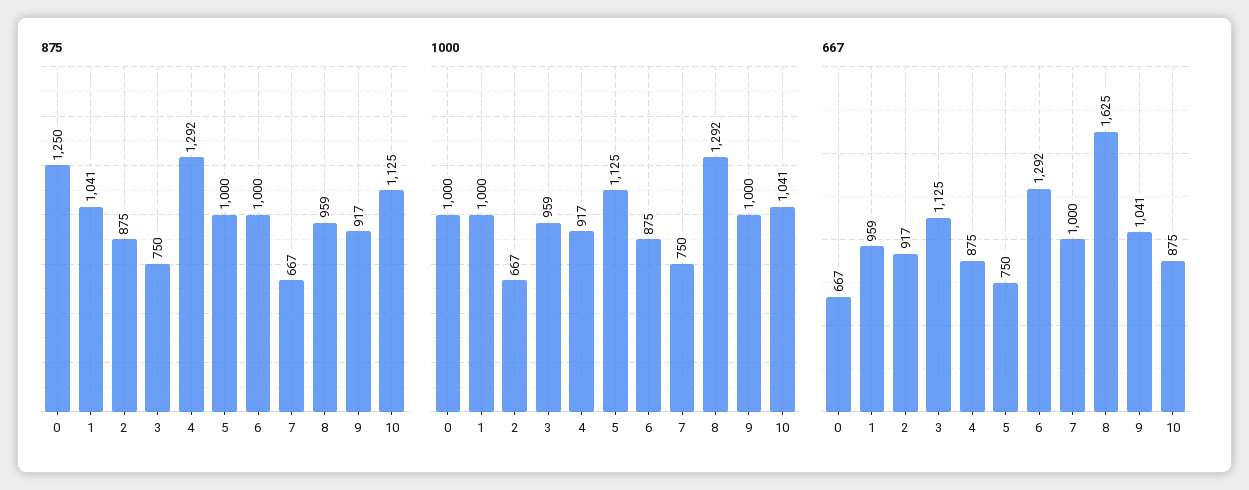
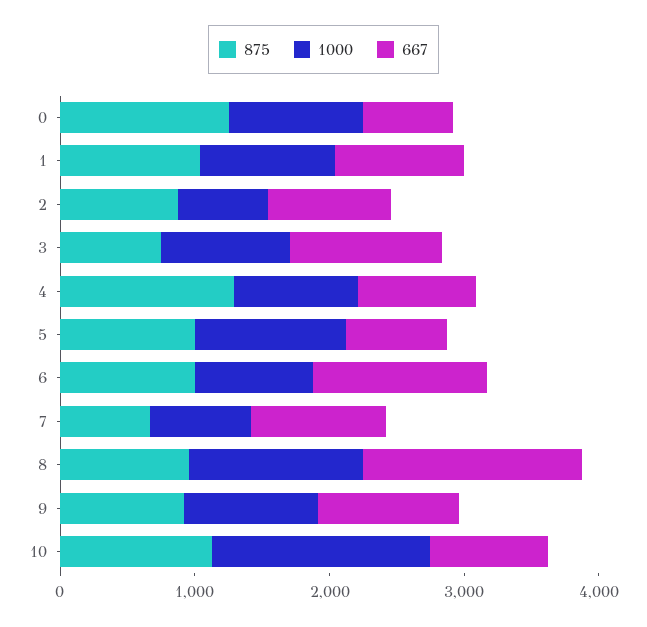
  {
    "875": {
      "0": 1250,
      "1": 1041,
      "2": 875,
      "3": 750,
      "4": 1292,
      "5": 1000,
      "6": 1000,
      "7": 667,
      "8": 959,
      "9": 917,
      "10": 1125
    },
    "1000": {
      "0": 1000,
      "1": 1000,
      "2": 667,
      "3": 959,
      "4": 917,
      "5": 1125,
      "6": 875,
      "7": 750,
      "8": 1292,
      "9": 1000,
-     "10": 1041
+     "10": 1600
    },
    "667": {
      "0": 667,
      "1": 959,
      "2": 917,
      "3": 1125,
      "4": 875,
      "5": 750,
      "6": 1292,
      "7": 1000,
      "8": 1625,
      "9": 1041,
      "10": 875
    }
  }

